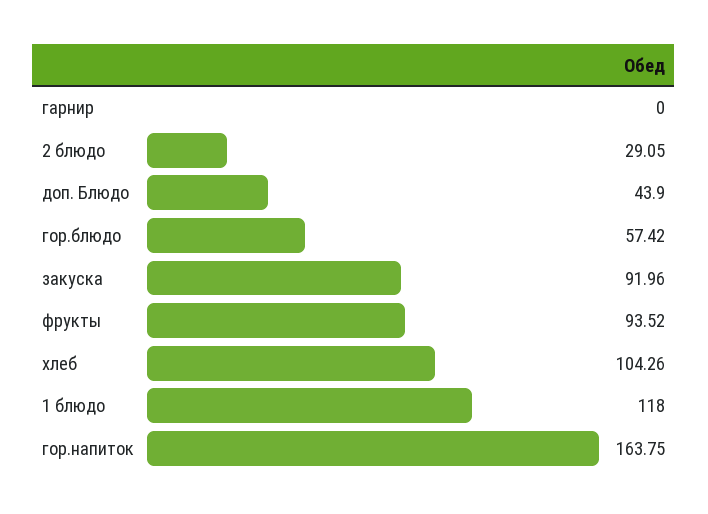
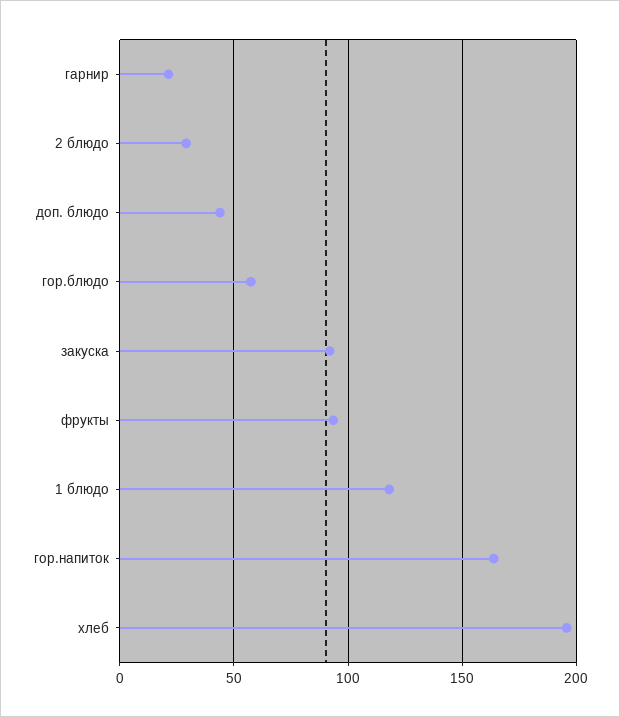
  {
-   "гарнир": 0,
+   "гарнир": 20,
    "2 блюдо": 29.05,
    "доп. Блюдо": 43.9,
    "гор.блюдо": 57.42,
    "закуска": 91.96,
    "фрукты": 93.52,
-   "хлеб": 104.26,
+   "хлеб": 195,
    "1 блюдо": 118,
    "гор.напиток": 163.75
  }

